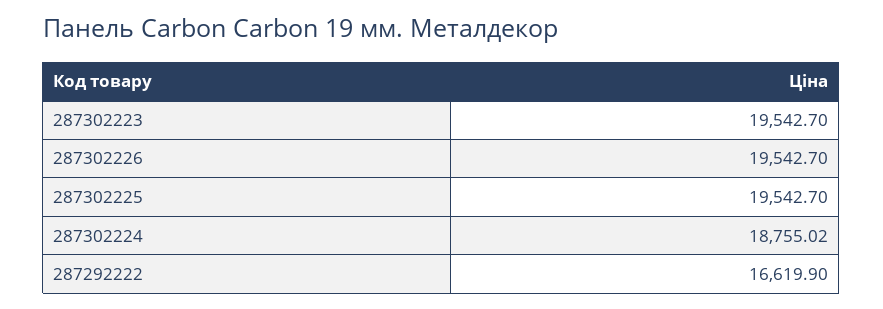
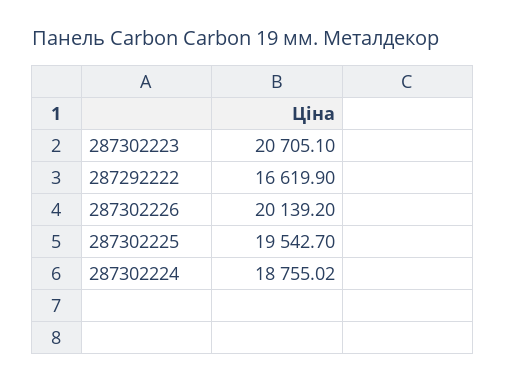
  {
-   "287302223": 19542.7,
+   "287302223": 20705.1,
-   "287302226": 19542.7,
+   "287302226": 20139.2,
    "287302225": 19542.7,
    "287302224": 18755.02,
    "287292222": 16619.9
  }

